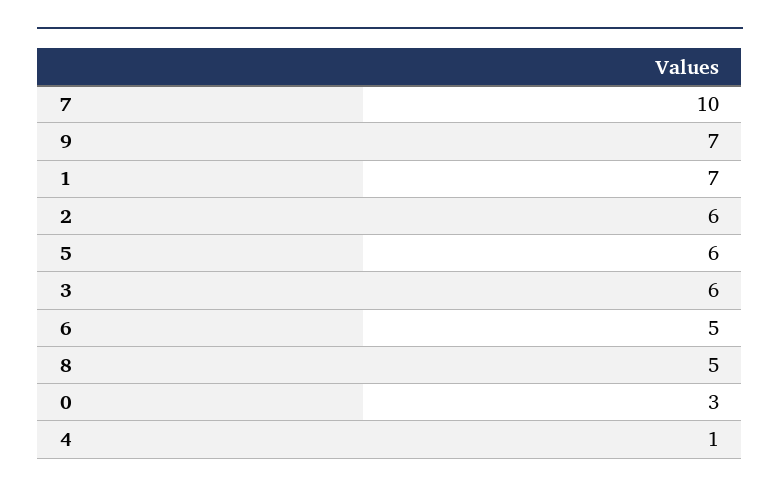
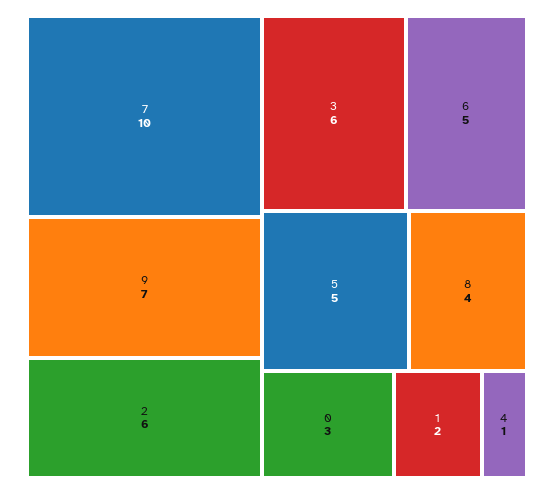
  {
    "7": 10,
    "9": 7,
-   "1": 7,
+   "1": 2,
    "2": 6,
-   "5": 6,
+   "5": 5,
    "3": 6,
    "6": 5,
-   "8": 5,
+   "8": 4,
    "0": 3,
    "4": 1
  }

